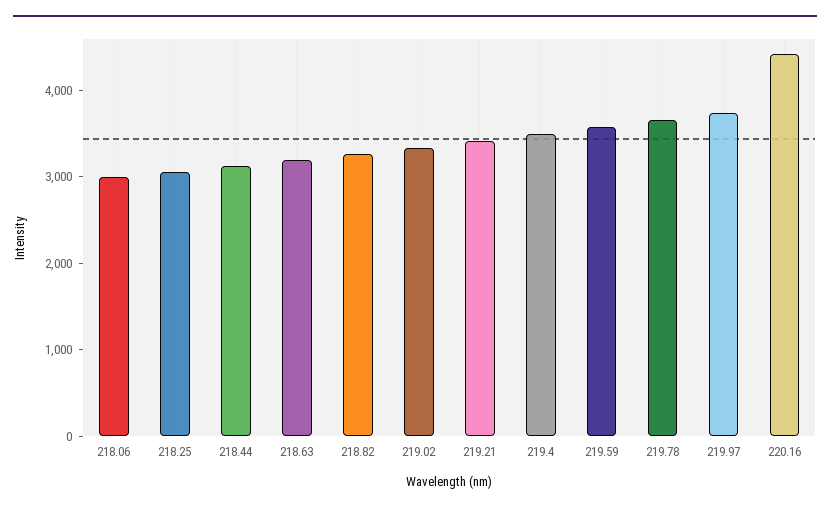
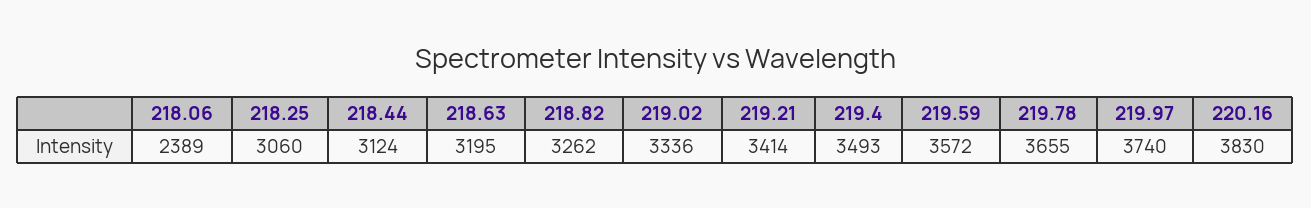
  {
-   "218.06": 3000,
+   "218.06": 2389,
    "218.25": 3060,
    "218.44": 3124,
    "218.63": 3195,
    "218.82": 3262,
    "219.02": 3336,
    "219.21": 3414,
    "219.4": 3493,
    "219.59": 3572,
    "219.78": 3655,
    "219.97": 3740,
-   "220.16": 4400
+   "220.16": 3830
  }

